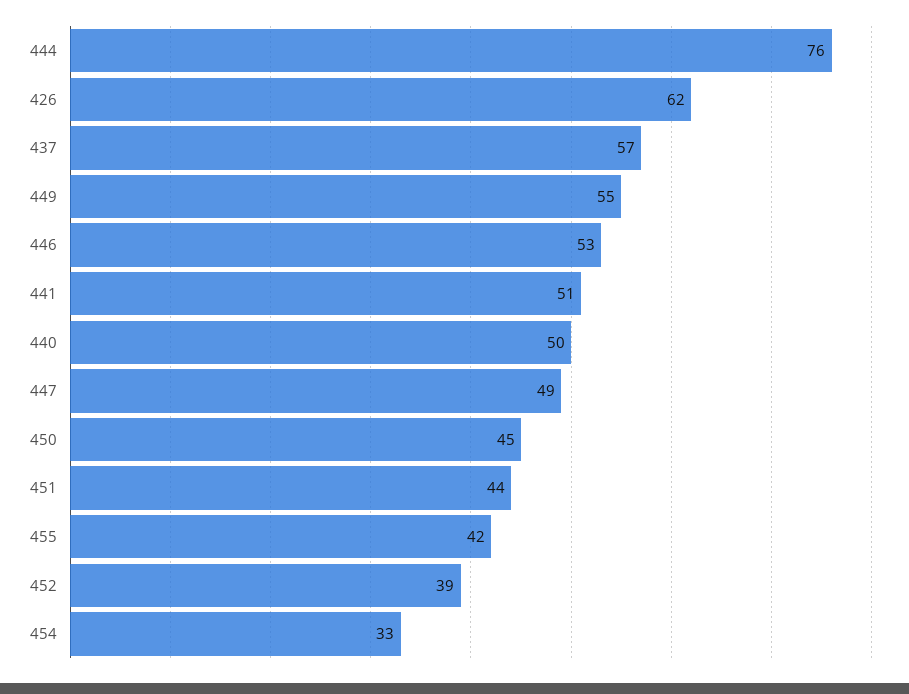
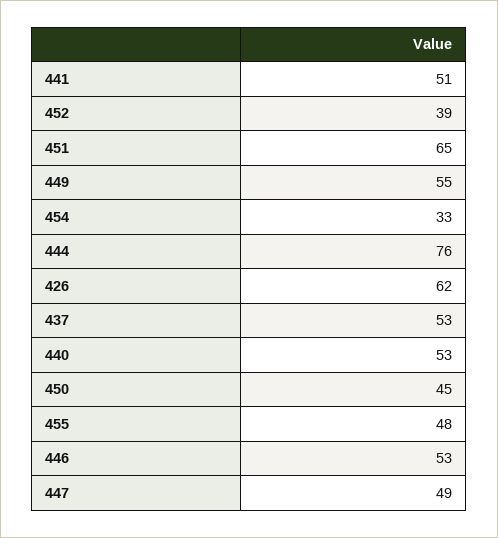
  {
    "444": 76,
    "426": 62,
-   "437": 57,
+   "437": 53,
    "449": 55,
    "446": 53,
    "441": 51,
-   "440": 50,
+   "440": 53,
    "447": 49,
    "450": 45,
-   "451": 44,
+   "451": 65,
-   "455": 42,
+   "455": 48,
    "452": 39,
    "454": 33
  }

